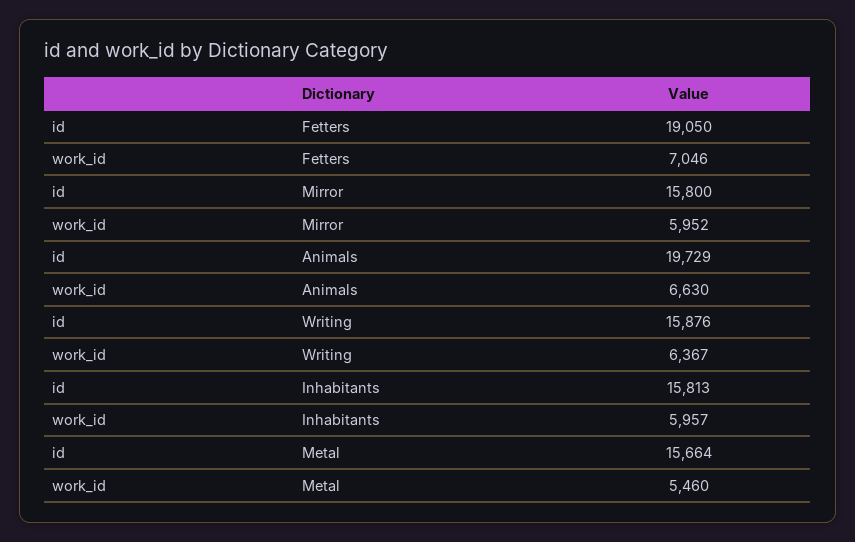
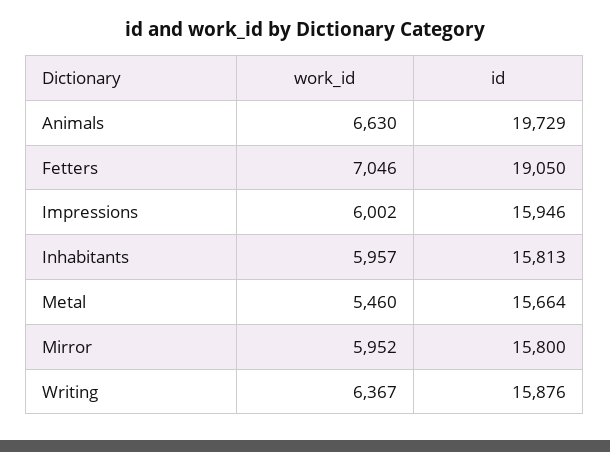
  {
    "id": {
      "Fetters": 19050,
      "Mirror": 15800,
      "Animals": 19729,
      "Writing": 15876,
      "Inhabitants": 15813,
-     "Metal": 15664
+     "Metal": 15664,
+     "Impressions": 15946
    },
    "work_id": {
      "Fetters": 7046,
      "Mirror": 5952,
      "Animals": 6630,
      "Writing": 6367,
      "Inhabitants": 5957,
-     "Metal": 5460
+     "Metal": 5460,
+     "Impressions": 6002
    }
  }

